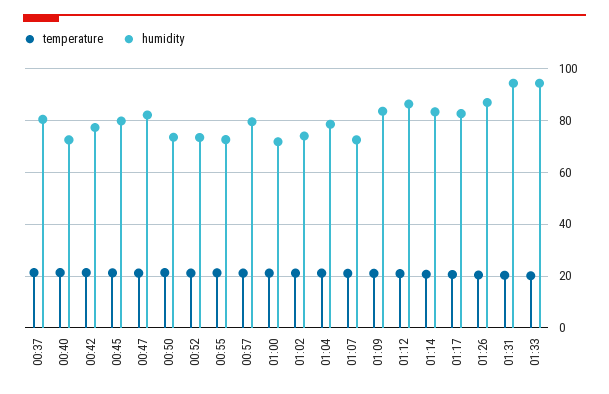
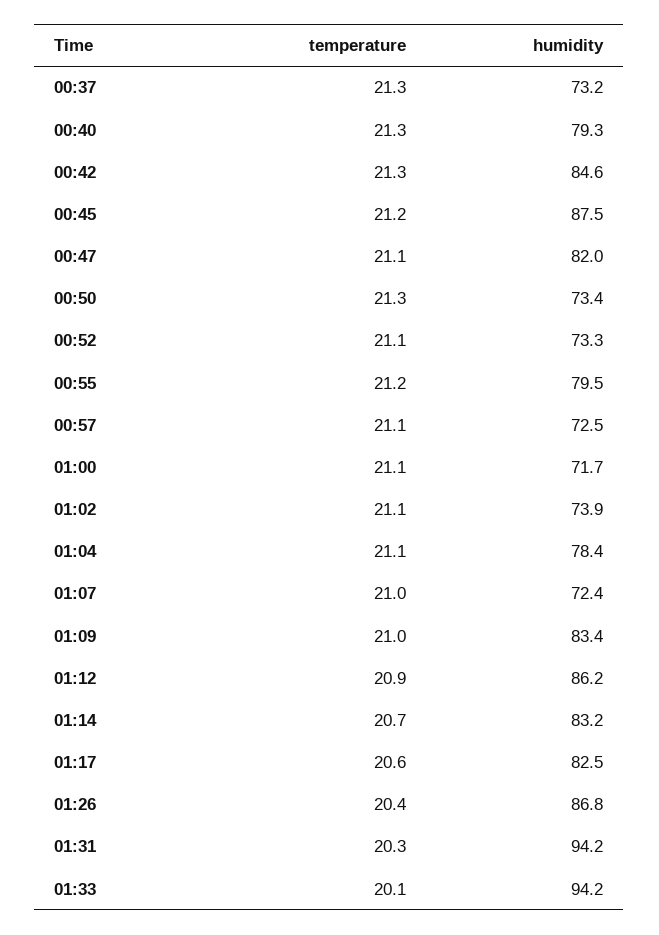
  {
    "temperature": {
      "00:37": 21.3,
      "00:40": 21.3,
      "00:42": 21.3,
      "00:45": 21.2,
      "00:47": 21.1,
      "00:50": 21.3,
      "00:52": 21.1,
      "00:55": 21.2,
      "00:57": 21.1,
      "01:00": 21.1,
      "01:02": 21.1,
      "01:04": 21.1,
      "01:07": 21,
      "01:09": 21,
      "01:12": 20.9,
      "01:14": 20.7,
      "01:17": 20.6,
      "01:26": 20.4,
      "01:31": 20.3,
      "01:33": 20.1
    },
    "humidity": {
-     "00:37": 80,
+     "00:37": 73.2,
-     "00:40": 72.5,
+     "00:40": 79.3,
-     "00:42": 77.5,
+     "00:42": 84.6,
-     "00:45": 80,
+     "00:45": 87.5,
      "00:47": 82,
      "00:50": 73.4,
      "00:52": 73.3,
-     "00:55": 72.5,
+     "00:55": 79.5,
-     "00:57": 80,
+     "00:57": 72.5,
      "01:00": 71.7,
      "01:02": 73.9,
      "01:04": 78.4,
      "01:07": 72.4,
      "01:09": 83.4,
      "01:12": 86.2,
      "01:14": 83.2,
      "01:17": 82.5,
      "01:26": 86.8,
      "01:31": 94.2,
      "01:33": 94.2
    }
  }

